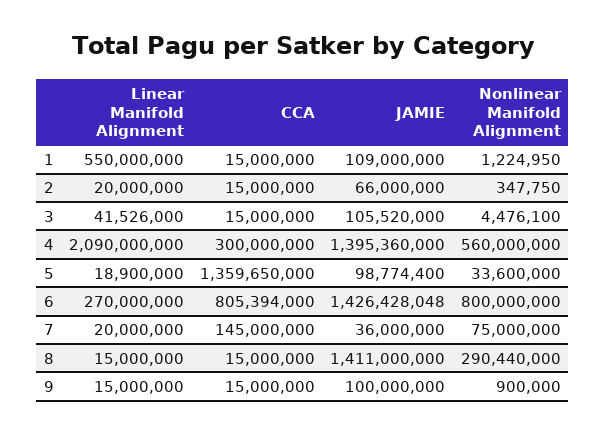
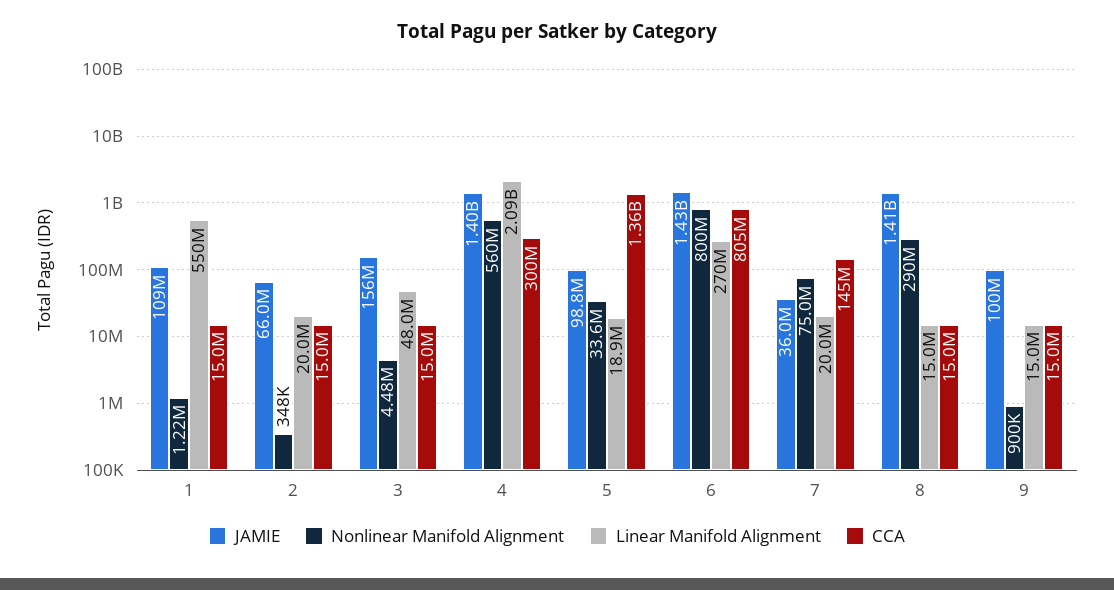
  {
    "Linear Manifold Alignment": {
      "1": 550000000,
      "2": 20000000,
-     "3": 41526000,
+     "3": 48000000,
      "4": 2090000000,
      "5": 18900000,
      "6": 270000000,
      "7": 20000000,
      "8": 15000000,
      "9": 15000000
    },
    "CCA": {
      "1": 15000000,
      "2": 15000000,
      "3": 15000000,
      "4": 300000000,
      "5": 1359650000,
      "6": 805394000,
      "7": 145000000,
      "8": 15000000,
      "9": 15000000
    },
    "JAMIE": {
      "1": 109000000,
      "2": 66000000,
-     "3": 105520000,
+     "3": 156000000,
      "4": 1395360000,
      "5": 98774400,
      "6": 1426428048,
      "7": 36000000,
      "8": 1411000000,
      "9": 100000000
    },
    "Nonlinear Manifold Alignment": {
      "1": 1224950,
      "2": 347750,
      "3": 4476100,
      "4": 560000000,
      "5": 33600000,
      "6": 800000000,
      "7": 75000000,
      "8": 290440000,
      "9": 900000
    }
  }

